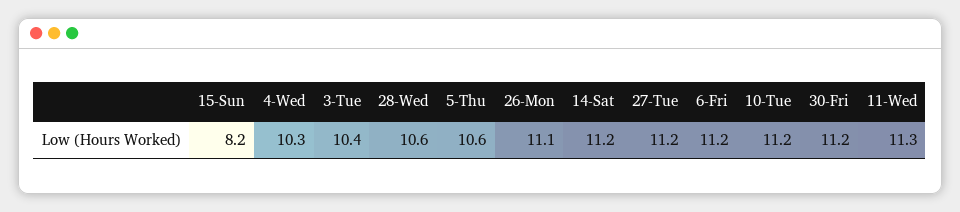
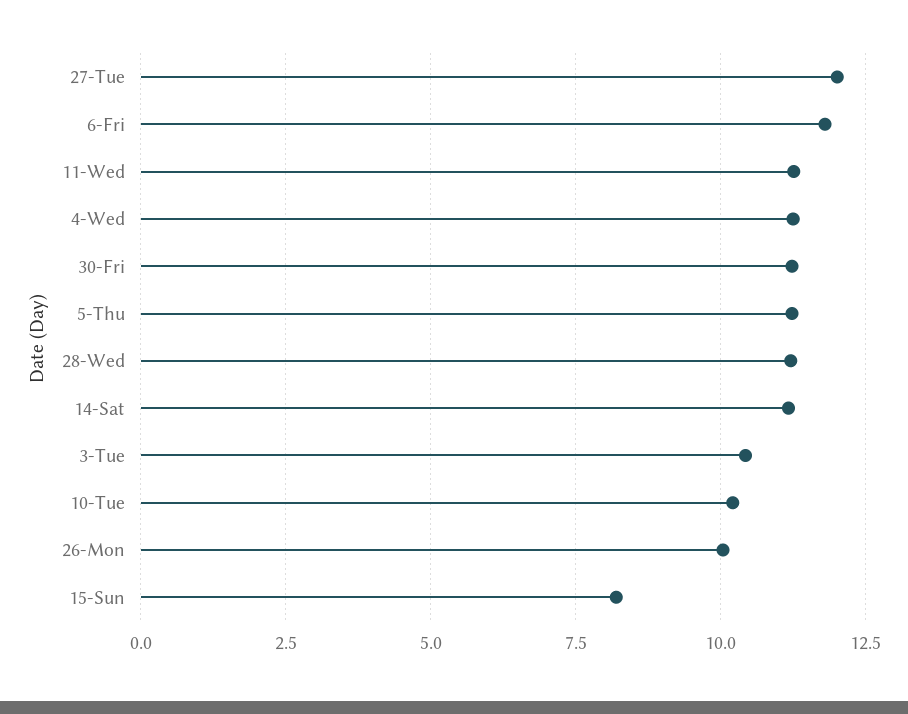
  {
    "15-Sun": 8.2,
-   "4-Wed": 10.3,
+   "4-Wed": 11.25,
    "3-Tue": 10.4,
-   "28-Wed": 10.6,
+   "28-Wed": 11.25,
-   "5-Thu": 10.6,
+   "5-Thu": 11.25,
-   "26-Mon": 11.1,
+   "26-Mon": 10,
    "14-Sat": 11.2,
-   "27-Tue": 11.2,
+   "27-Tue": 12,
-   "6-Fri": 11.2,
+   "6-Fri": 11.75,
-   "10-Tue": 11.2,
+   "10-Tue": 10.25,
    "30-Fri": 11.2,
    "11-Wed": 11.3
  }

